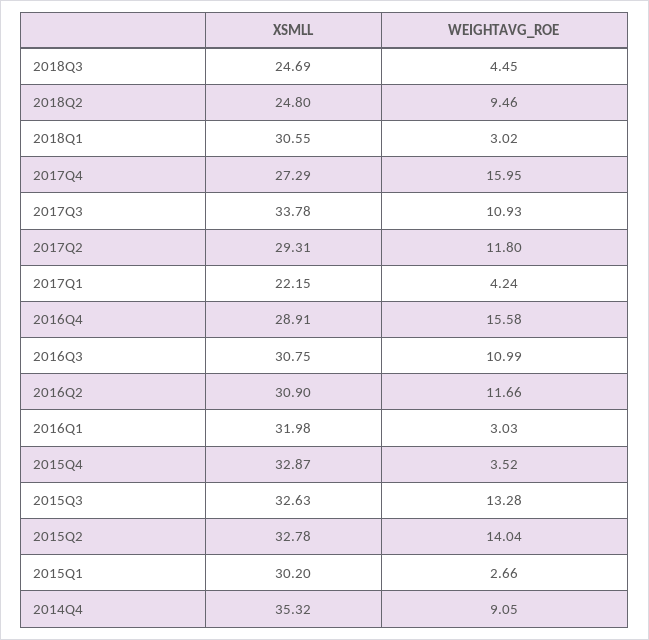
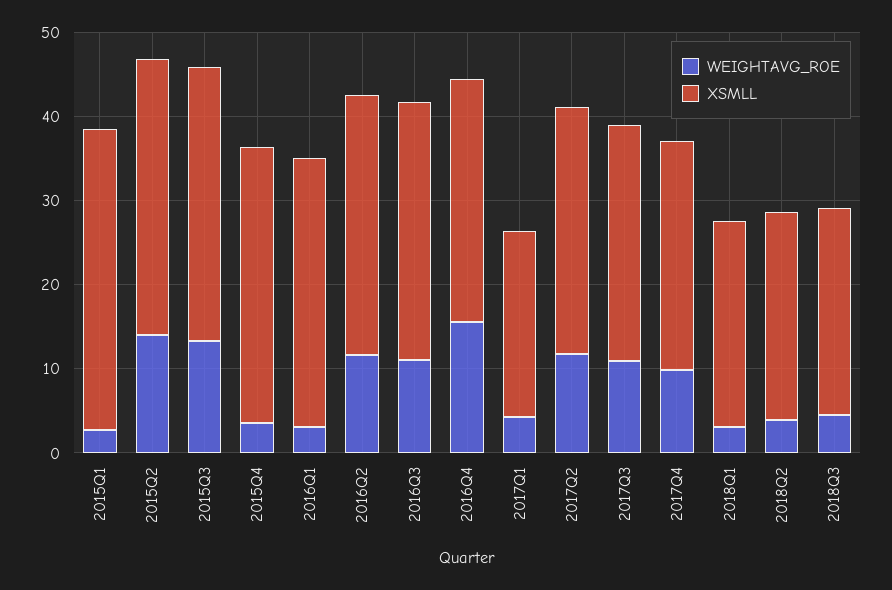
  {
    "XSMLL": {
      "2018Q3": 24.69,
      "2018Q2": 24.8,
-     "2018Q1": 30.55,
+     "2018Q1": 24,
      "2017Q4": 27.29,
-     "2017Q3": 33.78,
+     "2017Q3": 28,
      "2017Q2": 29.31,
      "2017Q1": 22.15,
      "2016Q4": 28.91,
      "2016Q3": 30.75,
      "2016Q2": 30.9,
      "2016Q1": 31.98,
      "2015Q4": 32.87,
      "2015Q3": 32.63,
      "2015Q2": 32.78,
-     "2015Q1": 30.2,
+     "2015Q1": 36
-     "2014Q4": 35.32
    },
    "WEIGHTAVG_ROE": {
      "2018Q3": 4.45,
-     "2018Q2": 9.46,
+     "2018Q2": 4,
      "2018Q1": 3.02,
-     "2017Q4": 15.95,
+     "2017Q4": 10,
      "2017Q3": 10.93,
      "2017Q2": 11.8,
      "2017Q1": 4.24,
      "2016Q4": 15.58,
      "2016Q3": 10.99,
      "2016Q2": 11.66,
      "2016Q1": 3.03,
      "2015Q4": 3.52,
      "2015Q3": 13.28,
      "2015Q2": 14.04,
-     "2015Q1": 2.66,
+     "2015Q1": 2.66
-     "2014Q4": 9.05
    }
  }

